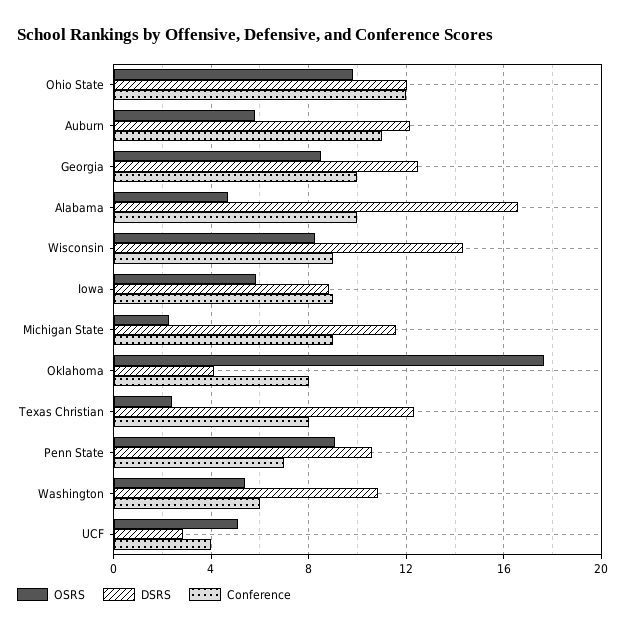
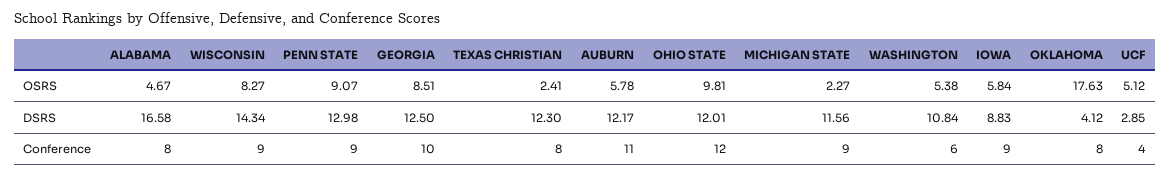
  {
    "OSRS": {
      "Ohio State": 9.81,
      "Auburn": 5.78,
      "Georgia": 8.51,
      "Alabama": 4.67,
      "Wisconsin": 8.27,
      "Iowa": 5.84,
      "Michigan State": 2.27,
      "Oklahoma": 17.63,
      "Texas Christian": 2.41,
      "Penn State": 9.07,
      "Washington": 5.38,
      "UCF": 5.12
    },
    "DSRS": {
      "Ohio State": 12.01,
      "Auburn": 12.17,
      "Georgia": 12.5,
      "Alabama": 16.58,
      "Wisconsin": 14.34,
      "Iowa": 8.83,
      "Michigan State": 11.56,
      "Oklahoma": 4.12,
      "Texas Christian": 12.3,
-     "Penn State": 10.5,
+     "Penn State": 12.98,
      "Washington": 10.84,
      "UCF": 2.85
    },
    "Conference": {
      "Ohio State": 12,
      "Auburn": 11,
      "Georgia": 10,
-     "Alabama": 10,
+     "Alabama": 8,
      "Wisconsin": 9,
      "Iowa": 9,
      "Michigan State": 9,
      "Oklahoma": 8,
      "Texas Christian": 8,
-     "Penn State": 7,
+     "Penn State": 9,
      "Washington": 6,
      "UCF": 4
    }
  }

